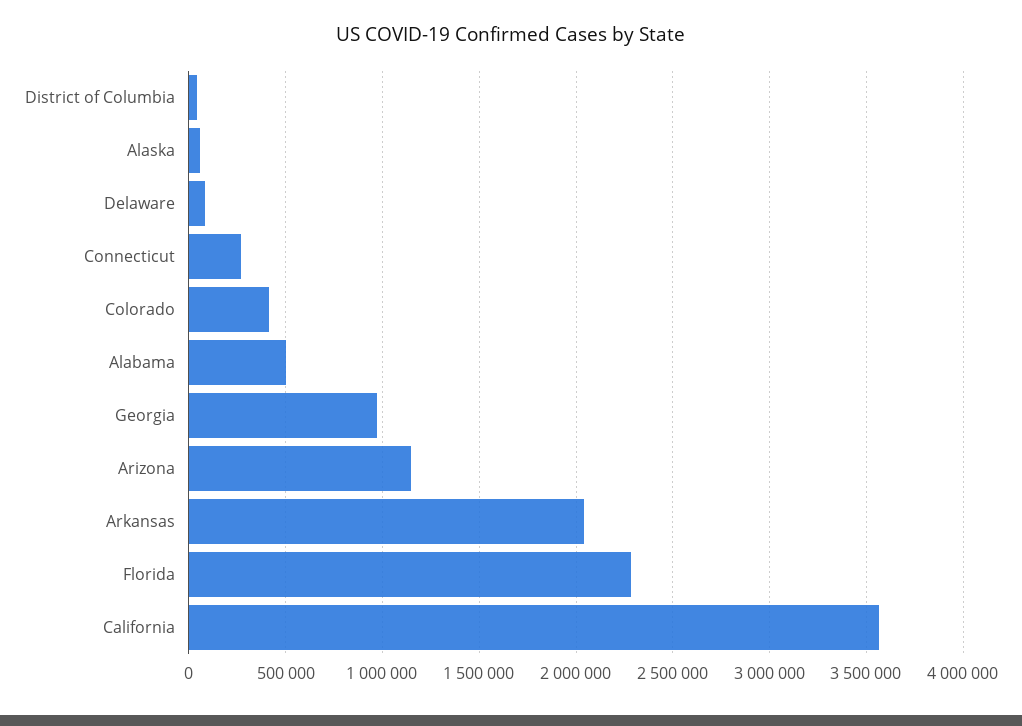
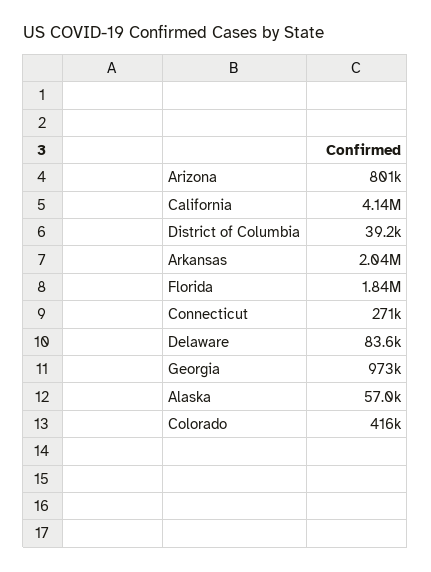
  {
    "District of Columbia": 39200,
    "Alaska": 57000,
    "Delaware": 83600,
    "Connecticut": 271000,
    "Colorado": 416000,
-   "Alabama": 500000,
    "Georgia": 973000,
-   "Arizona": 1150000,
+   "Arizona": 801000,
    "Arkansas": 2040000,
-   "Florida": 2300000,
+   "Florida": 1840000,
-   "California": 3550000
+   "California": 4140000
  }

